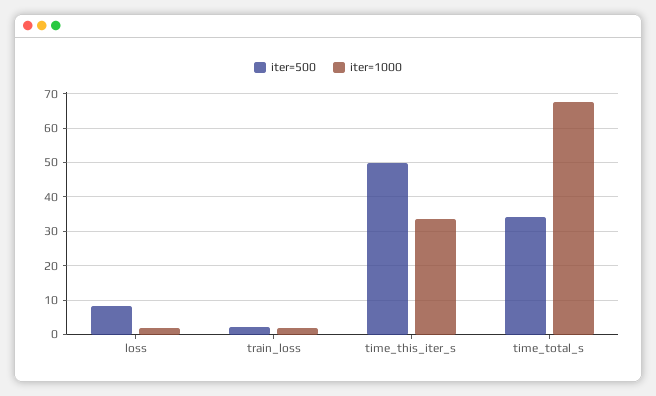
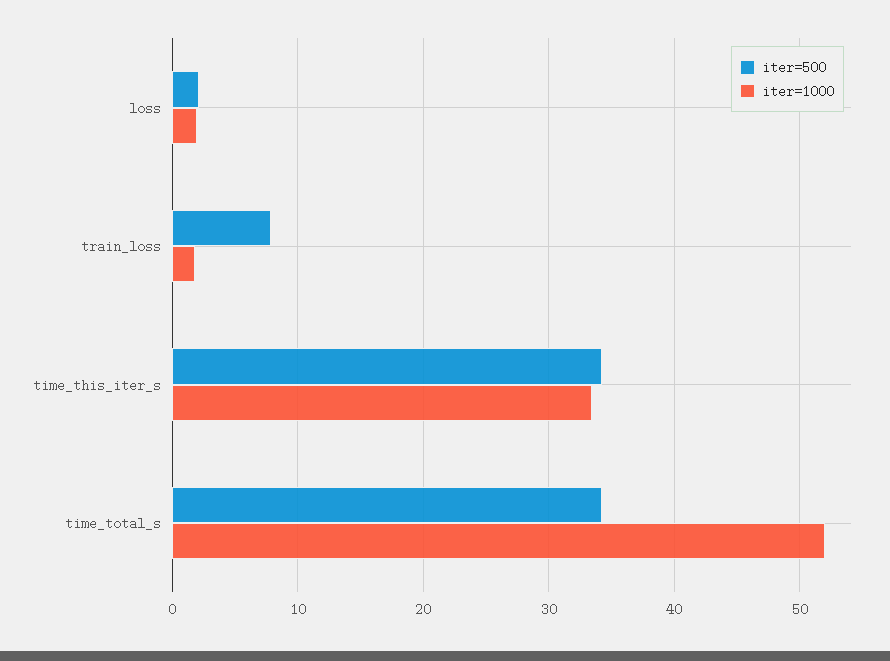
  {
    "iter=500": {
-     "loss": 8,
+     "loss": 2,
-     "train_loss": 2,
+     "train_loss": 8,
-     "time_this_iter_s": 50,
+     "time_this_iter_s": 34,
      "time_total_s": 34
    },
    "iter=1000": {
      "loss": 2,
      "train_loss": 2,
      "time_this_iter_s": 33,
-     "time_total_s": 68
+     "time_total_s": 52
    }
  }

